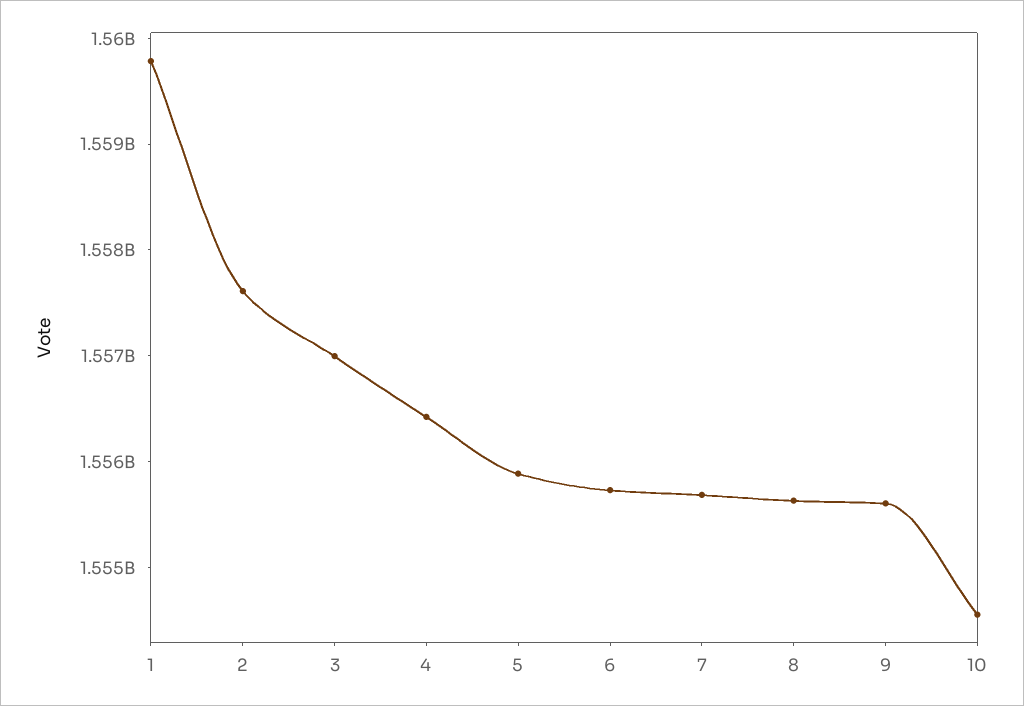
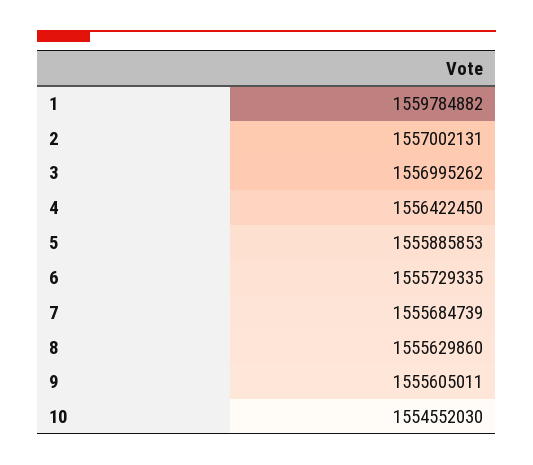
  {
    "1": 1559784882,
-   "2": 1557600000,
+   "2": 1557002131,
    "3": 1556995262,
    "4": 1556422450,
    "5": 1555885853,
    "6": 1555729335,
    "7": 1555684739,
    "8": 1555629860,
    "9": 1555605011,
    "10": 1554552030
  }

